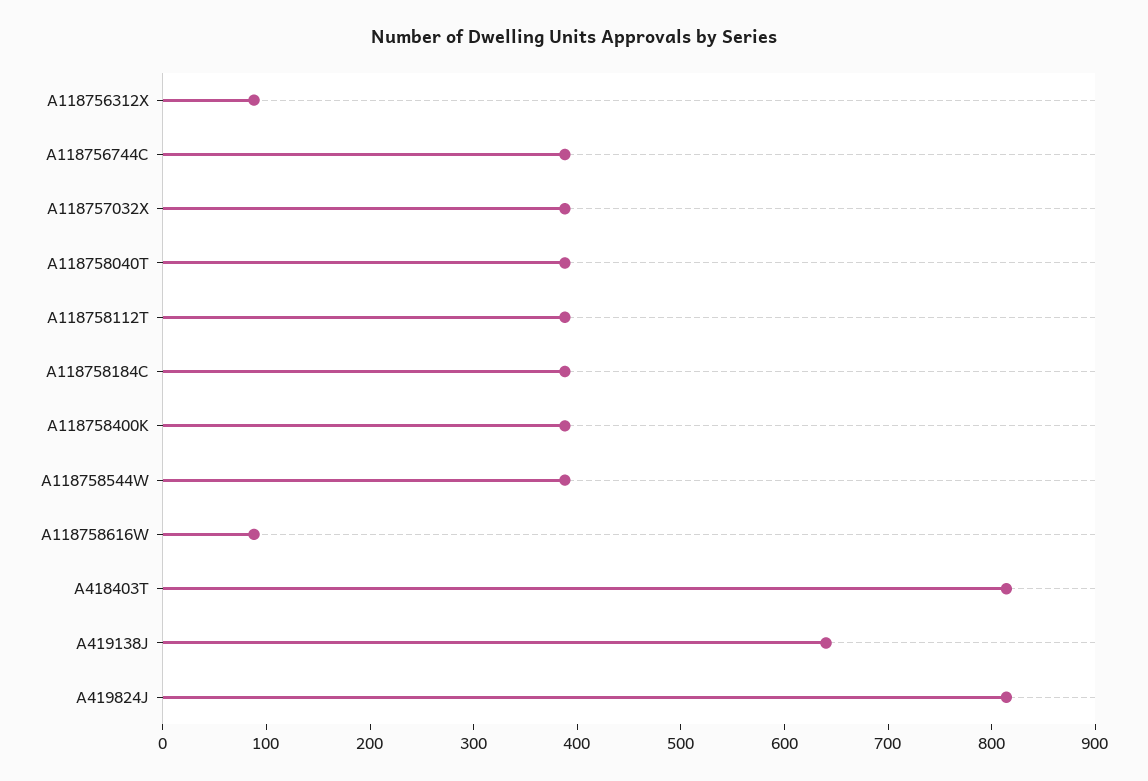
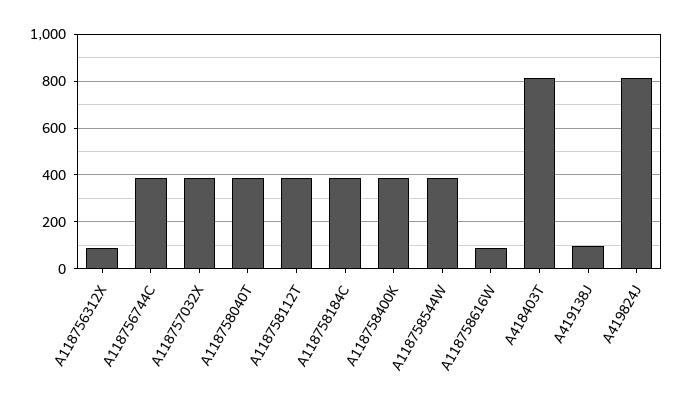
  {
    "A118756312X": 80,
    "A118756744C": 380,
    "A118757032X": 380,
    "A118758040T": 380,
    "A118758112T": 380,
    "A118758184C": 380,
    "A118758400K": 380,
    "A118758544W": 380,
    "A118758616W": 80,
    "A418403T": 820,
-   "A419138J": 640,
+   "A419138J": 100,
    "A419824J": 820
  }

